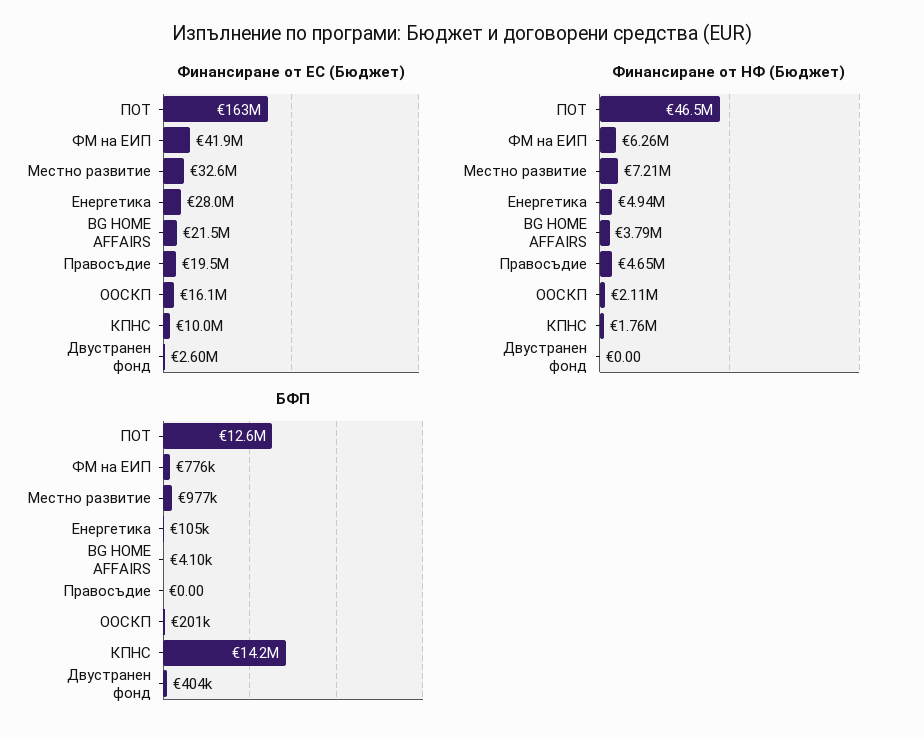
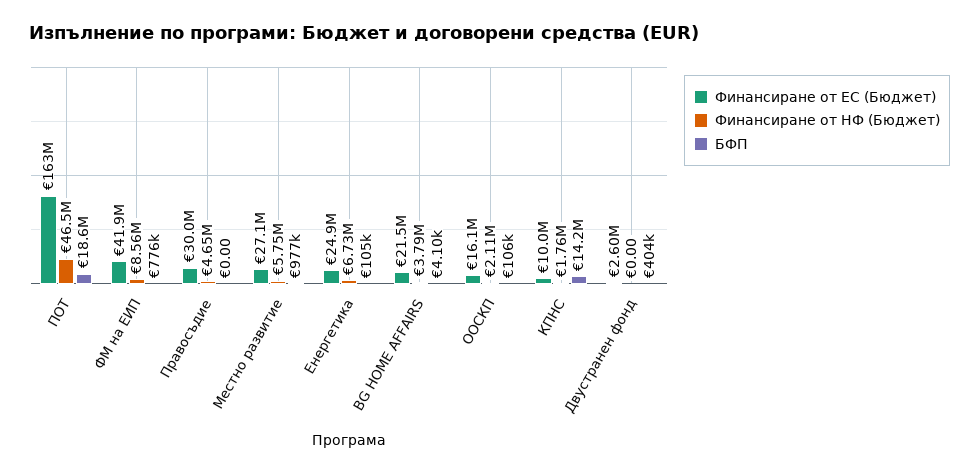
  {
    "Финансиране от ЕС (Бюджет)": {
      "ПОТ": 163000000,
      "ФМ на ЕИП": 41900000,
-     "Местно развитие": 32600000,
+     "Местно развитие": 27100000,
-     "Енергетика": 28000000,
+     "Енергетика": 24900000,
      "BG HOME AFFAIRS": 21500000,
-     "Правосъдие": 19500000,
+     "Правосъдие": 30000000,
      "ООСКП": 16100000,
      "КПНС": 10000000,
      "Двустранен фонд": 2600000
    },
    "Финансиране от НФ (Бюджет)": {
      "ПОТ": 46500000,
-     "ФМ на ЕИП": 6260000,
+     "ФМ на ЕИП": 8560000,
-     "Местно развитие": 7210000,
+     "Местно развитие": 5750000,
-     "Енергетика": 4940000,
+     "Енергетика": 6730000,
      "BG HOME AFFAIRS": 3790000,
      "Правосъдие": 4650000,
      "ООСКП": 2110000,
      "КПНС": 1760000,
      "Двустранен фонд": 0
    },
    "БФП": {
-     "ПОТ": 12600000,
+     "ПОТ": 18600000,
      "ФМ на ЕИП": 776000,
      "Местно развитие": 977000,
      "Енергетика": 105000,
      "BG HOME AFFAIRS": 4100,
      "Правосъдие": 0,
-     "ООСКП": 201000,
+     "ООСКП": 106000,
      "КПНС": 14200000,
      "Двустранен фонд": 404000
    }
  }

